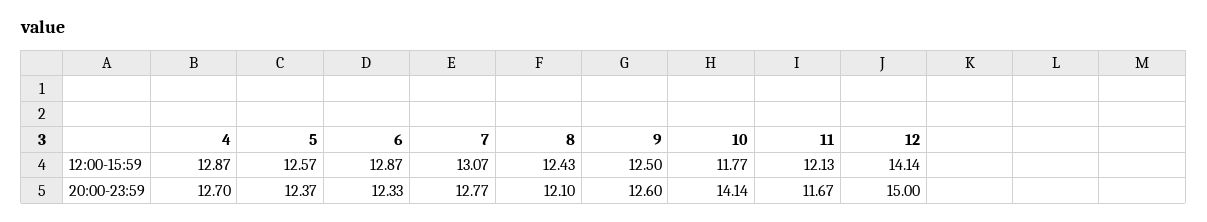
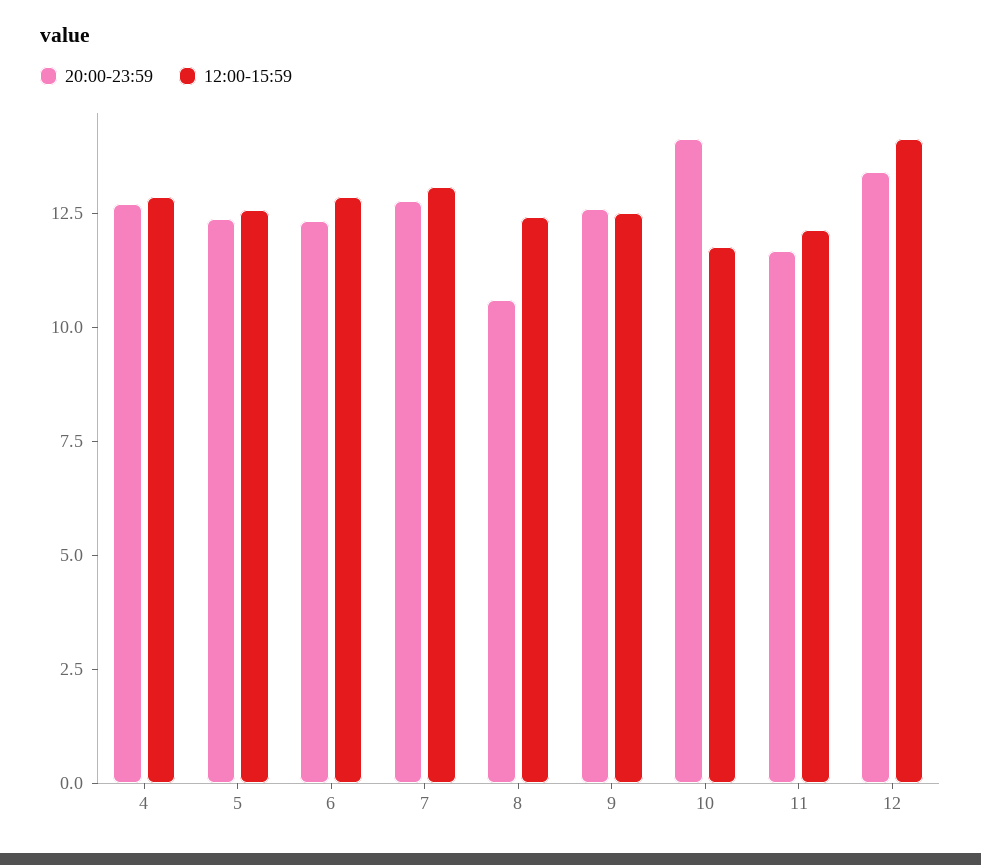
  {
    "12:00-15:59": {
      "4": 12.87,
      "5": 12.57,
      "6": 12.87,
      "7": 13.07,
      "8": 12.43,
      "9": 12.5,
      "10": 11.77,
      "11": 12.13,
      "12": 14.14
    },
    "20:00-23:59": {
      "4": 12.7,
      "5": 12.37,
      "6": 12.33,
      "7": 12.77,
-     "8": 12.1,
+     "8": 10.5,
      "9": 12.6,
      "10": 14.14,
      "11": 11.67,
-     "12": 15
+     "12": 13.5
    }
  }

